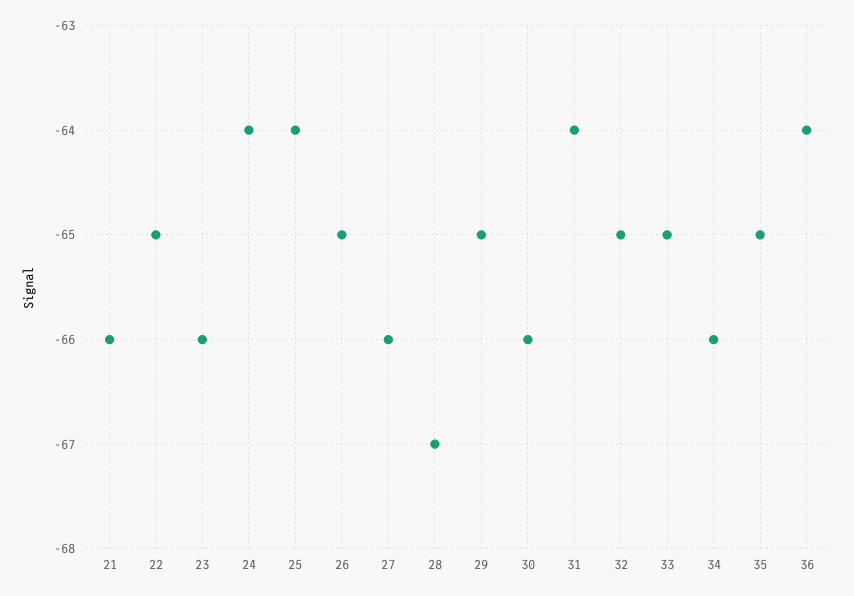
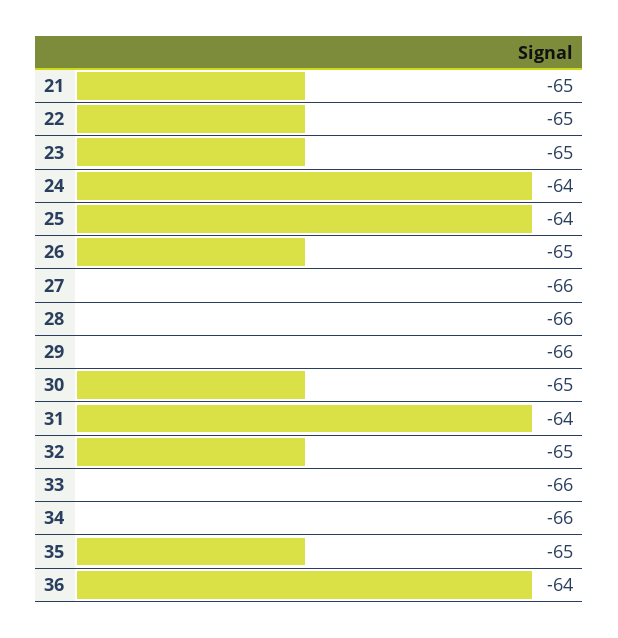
  {
-   "21": -66,
+   "21": -65,
    "22": -65,
-   "23": -66,
+   "23": -65,
    "24": -64,
    "25": -64,
    "26": -65,
    "27": -66,
-   "28": -67,
+   "28": -66,
-   "29": -65,
+   "29": -66,
-   "30": -66,
+   "30": -65,
    "31": -64,
    "32": -65,
-   "33": -65,
+   "33": -66,
    "34": -66,
    "35": -65,
    "36": -64
  }

